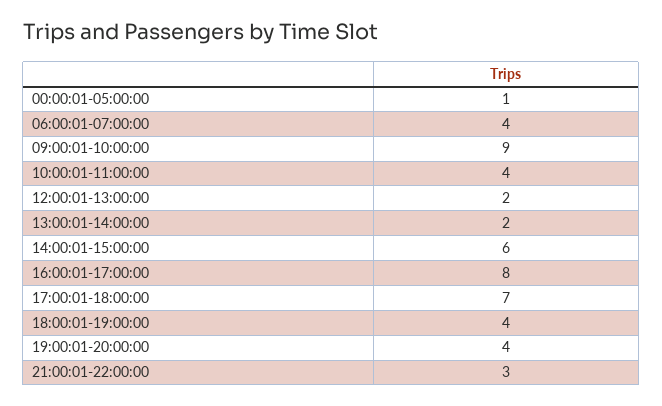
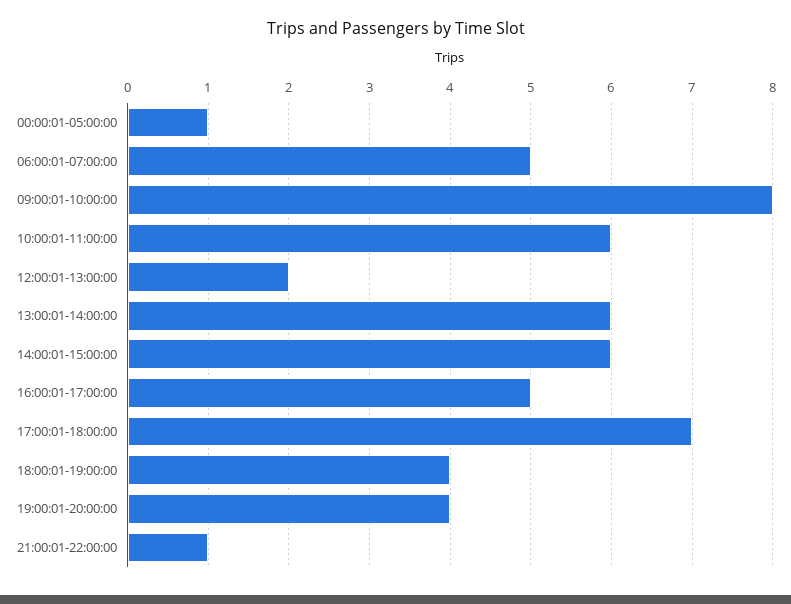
  {
    "00:00:01-05:00:00": 1,
-   "06:00:01-07:00:00": 4,
+   "06:00:01-07:00:00": 5,
-   "09:00:01-10:00:00": 9,
+   "09:00:01-10:00:00": 8,
-   "10:00:01-11:00:00": 4,
+   "10:00:01-11:00:00": 6,
    "12:00:01-13:00:00": 2,
-   "13:00:01-14:00:00": 2,
+   "13:00:01-14:00:00": 6,
    "14:00:01-15:00:00": 6,
-   "16:00:01-17:00:00": 8,
+   "16:00:01-17:00:00": 5,
    "17:00:01-18:00:00": 7,
    "18:00:01-19:00:00": 4,
    "19:00:01-20:00:00": 4,
-   "21:00:01-22:00:00": 3
+   "21:00:01-22:00:00": 1
  }

